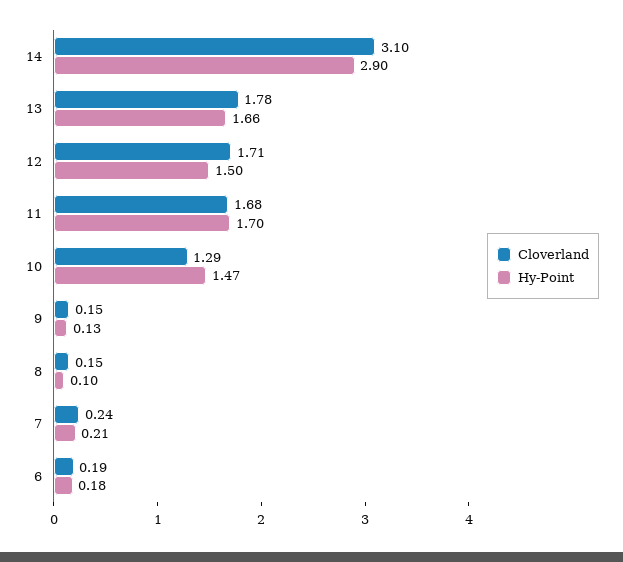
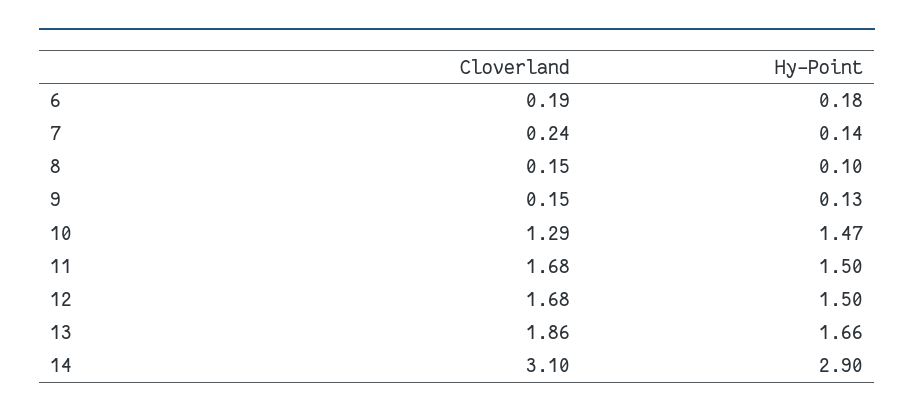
  {
    "Cloverland": {
      "14": 3.1,
-     "13": 1.78,
+     "13": 1.86,
-     "12": 1.71,
+     "12": 1.68,
      "11": 1.68,
      "10": 1.29,
      "9": 0.15,
      "8": 0.15,
      "7": 0.24,
      "6": 0.19
    },
    "Hy-Point": {
      "14": 2.9,
      "13": 1.66,
      "12": 1.5,
-     "11": 1.7,
+     "11": 1.5,
      "10": 1.47,
      "9": 0.13,
      "8": 0.1,
-     "7": 0.21,
+     "7": 0.14,
      "6": 0.18
    }
  }

